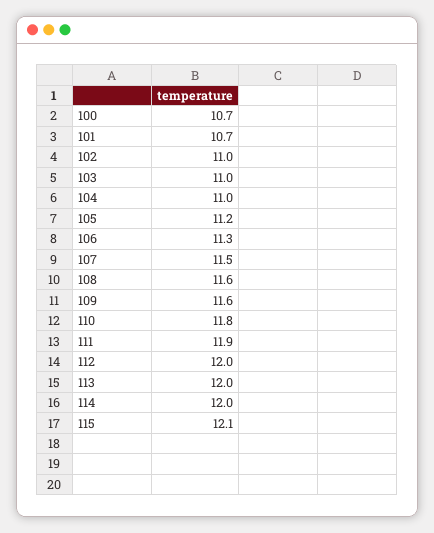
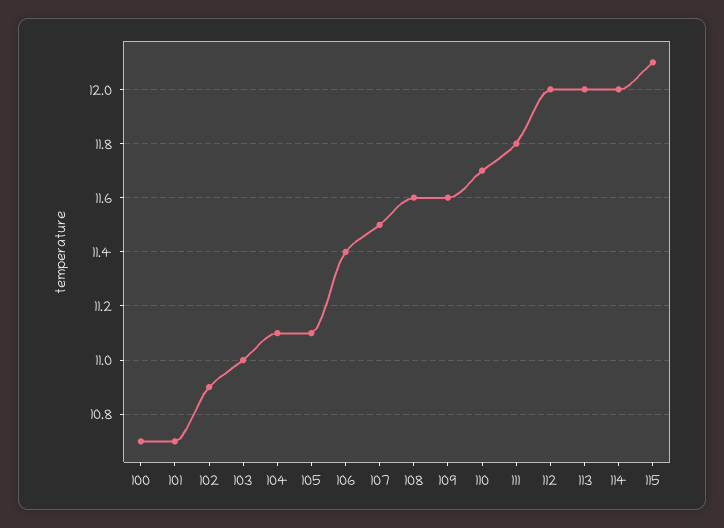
  {
    "100": 10.7,
    "101": 10.7,
-   "102": 11,
+   "102": 10.9,
    "103": 11,
-   "104": 11,
+   "104": 11.1,
-   "105": 11.2,
+   "105": 11.1,
-   "106": 11.3,
+   "106": 11.4,
    "107": 11.5,
    "108": 11.6,
    "109": 11.6,
-   "110": 11.8,
+   "110": 11.7,
-   "111": 11.9,
+   "111": 11.8,
    "112": 12,
    "113": 12,
    "114": 12,
    "115": 12.1
  }

